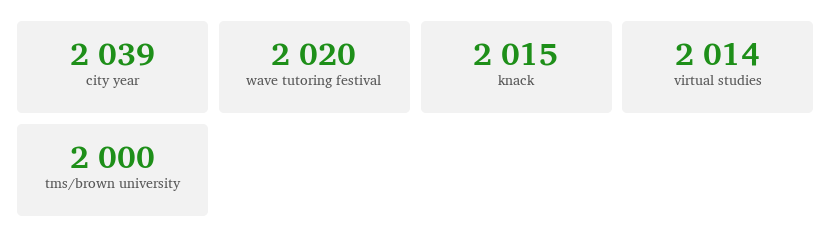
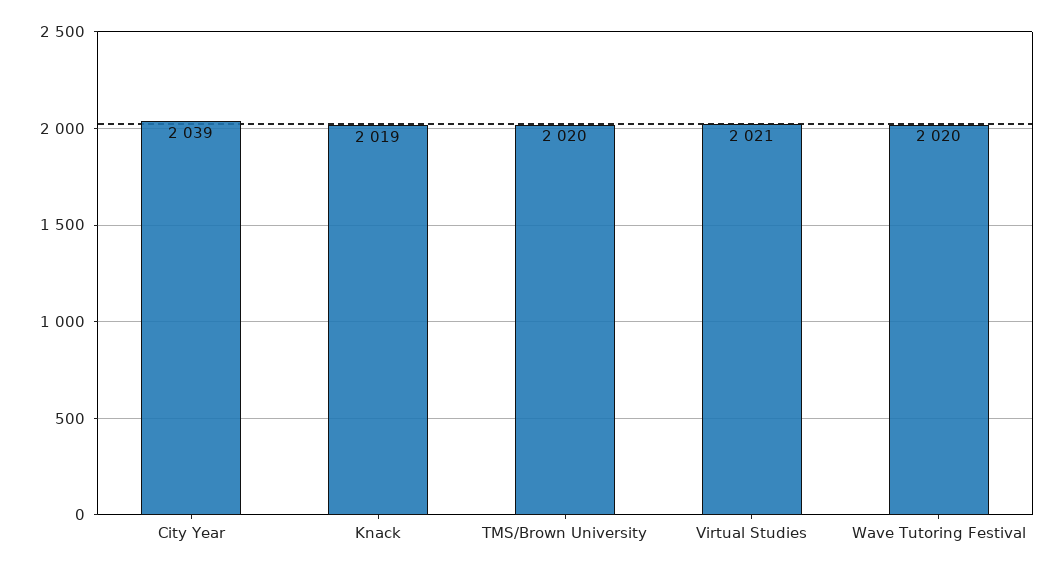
  {
    "city year": 2039,
    "wave tutoring festival": 2020,
-   "knack": 2015,
+   "knack": 2019,
-   "virtual studies": 2014,
+   "virtual studies": 2021,
-   "tms/brown university": 2000
+   "tms/brown university": 2020
  }

